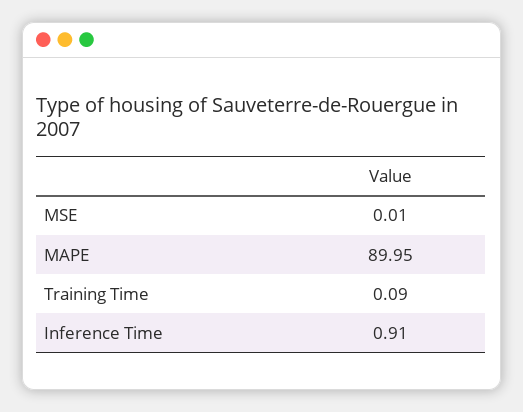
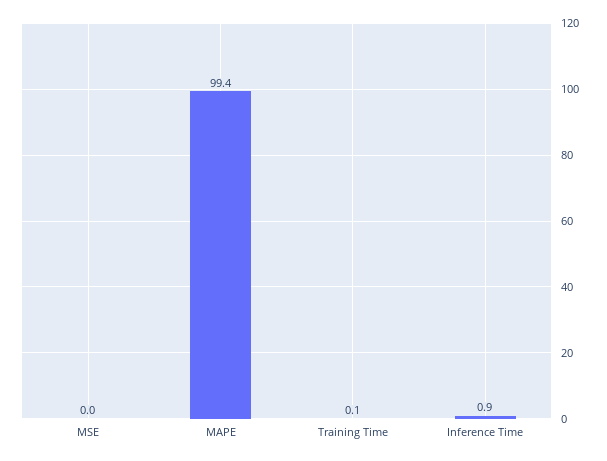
  {
    "MSE": 0.01,
-   "MAPE": 89.95,
+   "MAPE": 99.4,
    "Training Time": 0.09,
    "Inference Time": 0.91
  }

